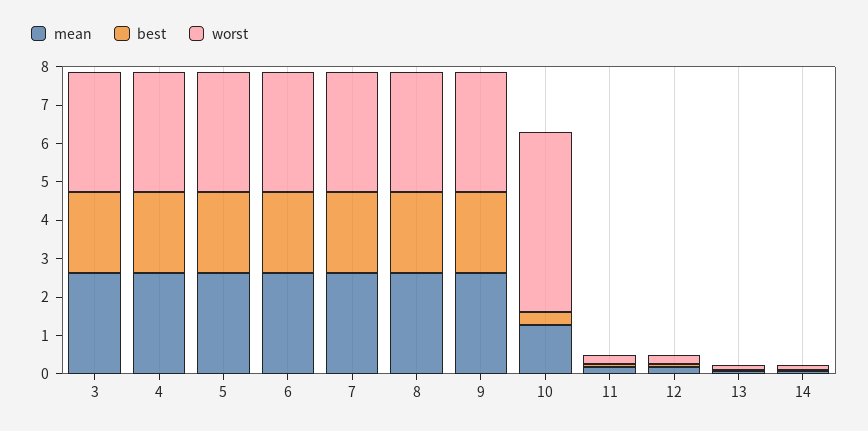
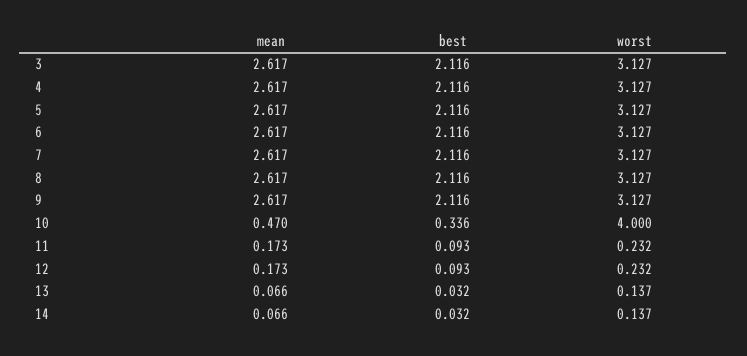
  {
    "mean": {
      "3": 2.617,
      "4": 2.617,
      "5": 2.617,
      "6": 2.617,
      "7": 2.617,
      "8": 2.617,
      "9": 2.617,
-     "10": 1.25,
+     "10": 0.47,
      "11": 0.173,
      "12": 0.173,
      "13": 0.066,
      "14": 0.066
    },
    "best": {
      "3": 2.116,
      "4": 2.116,
      "5": 2.116,
      "6": 2.116,
      "7": 2.116,
      "8": 2.116,
      "9": 2.116,
      "10": 0.336,
      "11": 0.093,
      "12": 0.093,
      "13": 0.032,
      "14": 0.032
    },
    "worst": {
      "3": 3.127,
      "4": 3.127,
      "5": 3.127,
      "6": 3.127,
      "7": 3.127,
      "8": 3.127,
      "9": 3.127,
-     "10": 4.75,
+     "10": 4,
      "11": 0.232,
      "12": 0.232,
      "13": 0.137,
      "14": 0.137
    }
  }

